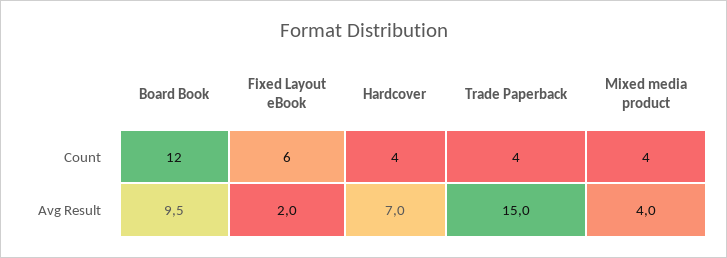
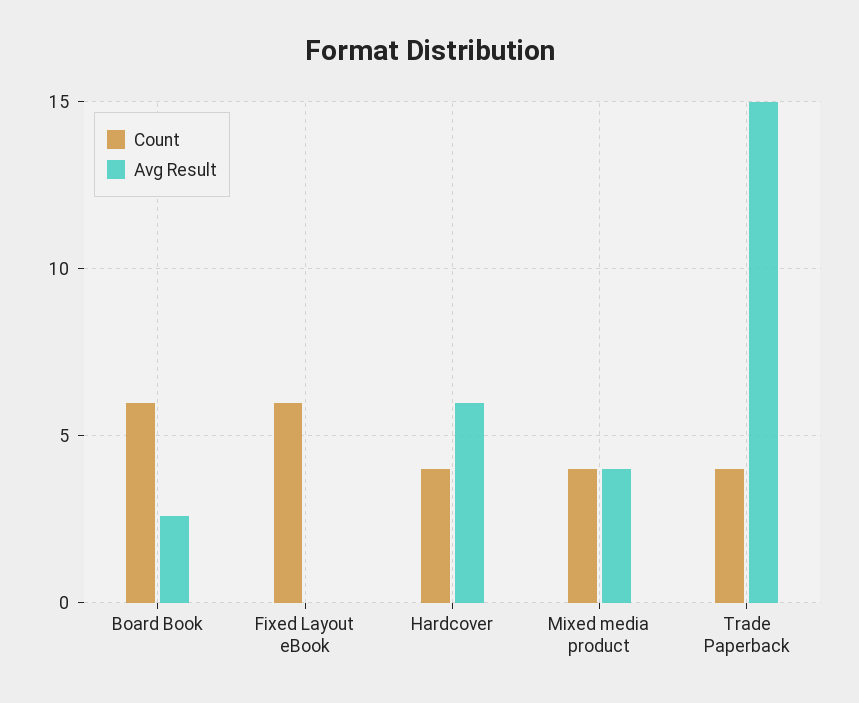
  {
    "Count": {
-     "Board Book": 12,
+     "Board Book": 6,
      "Fixed Layout eBook": 6,
      "Hardcover": 4,
      "Trade Paperback": 4,
      "Mixed media product": 4
    },
    "Avg Result": {
-     "Board Book": 9.5,
+     "Board Book": 2.5,
-     "Fixed Layout eBook": 2,
+     "Fixed Layout eBook": 0,
-     "Hardcover": 7,
+     "Hardcover": 6,
      "Trade Paperback": 15,
      "Mixed media product": 4
    }
  }

